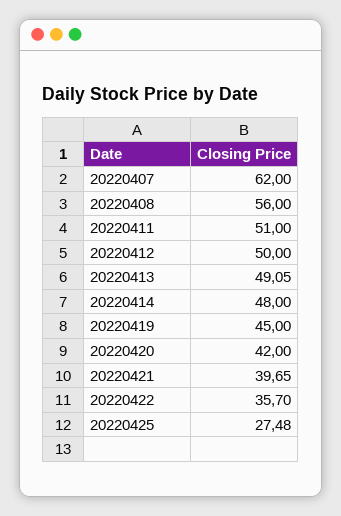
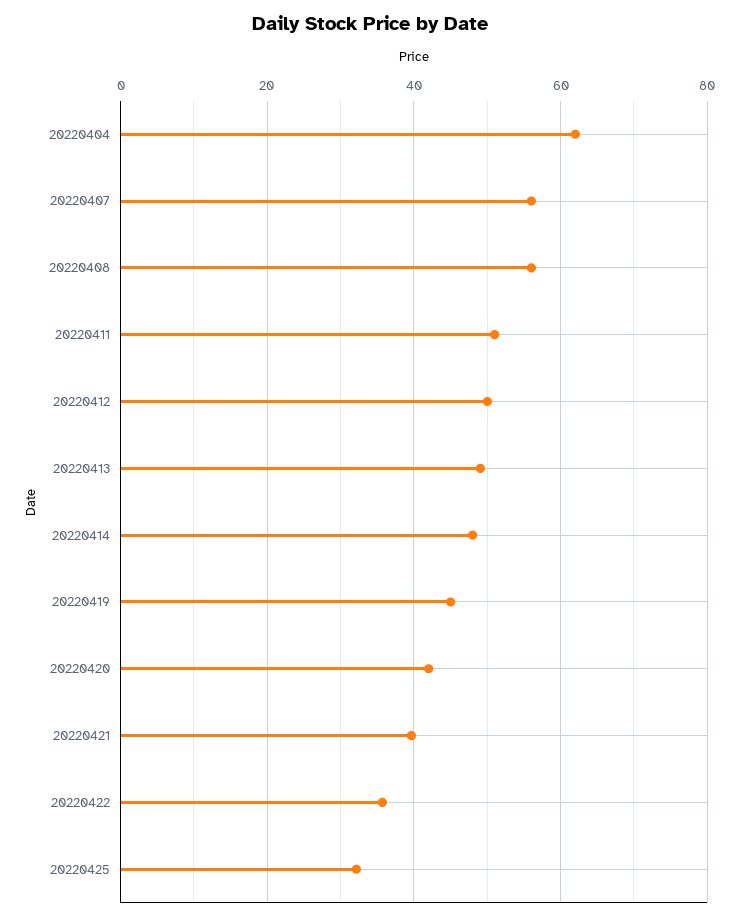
  {
-   "20220407": 62,
+   "20220407": 56,
    "20220408": 56,
    "20220411": 51,
    "20220412": 50,
    "20220413": 49.05,
    "20220414": 48,
    "20220419": 45,
    "20220420": 42,
    "20220421": 39.65,
    "20220422": 35.7,
-   "20220425": 27.48
+   "20220425": 32,
+   "20220404": 62
  }

